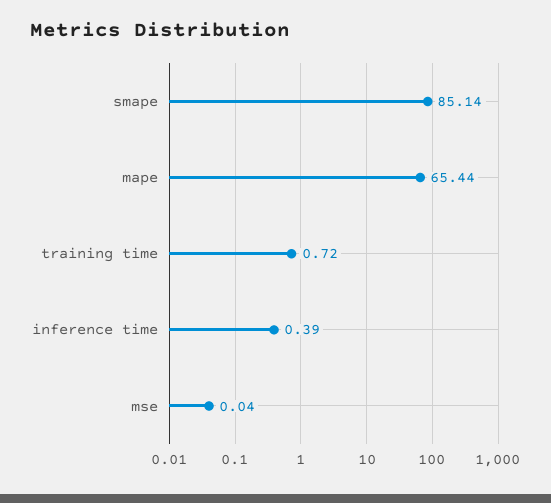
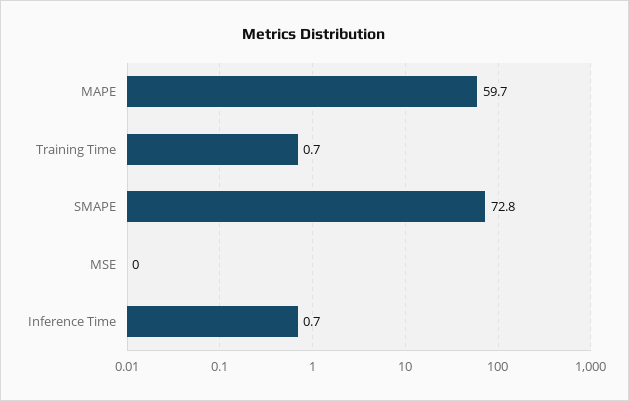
  {
-   "smape": 85.14,
+   "smape": 72.8,
-   "mape": 65.44,
+   "mape": 59.7,
    "training time": 0.72,
-   "inference time": 0.39,
+   "inference time": 0.7,
    "mse": 0.04
  }

